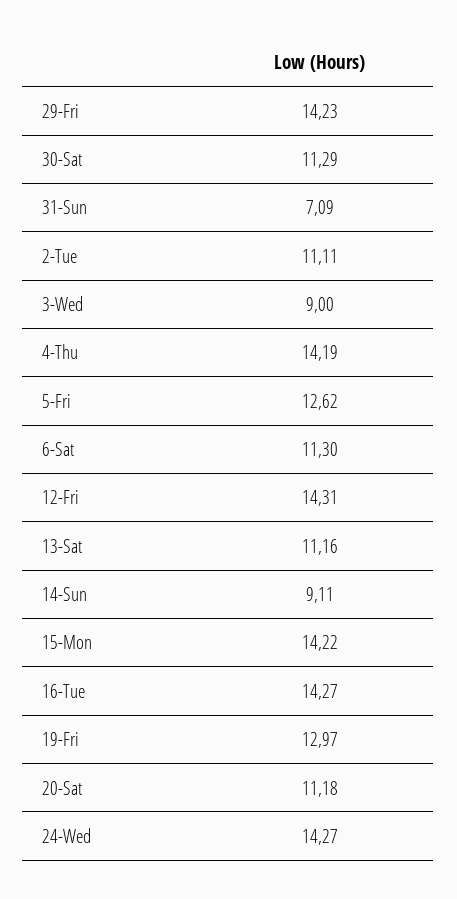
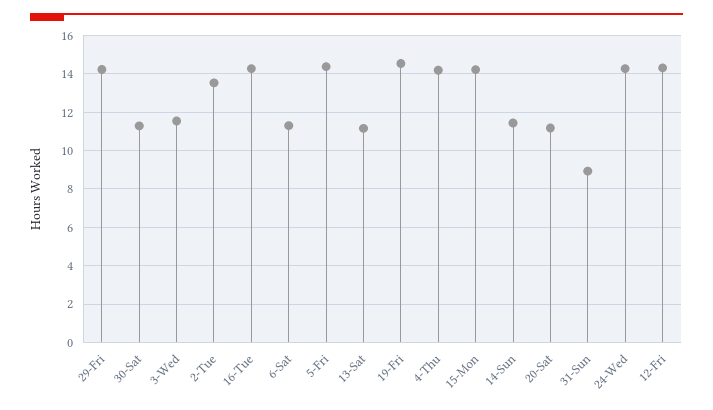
  {
    "29-Fri": 14.23,
    "30-Sat": 11.29,
-   "31-Sun": 7.09,
+   "31-Sun": 9,
-   "2-Tue": 11.11,
+   "2-Tue": 13.5,
-   "3-Wed": 9,
+   "3-Wed": 11.5,
    "4-Thu": 14.19,
-   "5-Fri": 12.62,
+   "5-Fri": 14.5,
    "6-Sat": 11.3,
    "12-Fri": 14.31,
    "13-Sat": 11.16,
-   "14-Sun": 9.11,
+   "14-Sun": 11.5,
    "15-Mon": 14.22,
    "16-Tue": 14.27,
-   "19-Fri": 12.97,
+   "19-Fri": 14.5,
    "20-Sat": 11.18,
    "24-Wed": 14.27
  }

